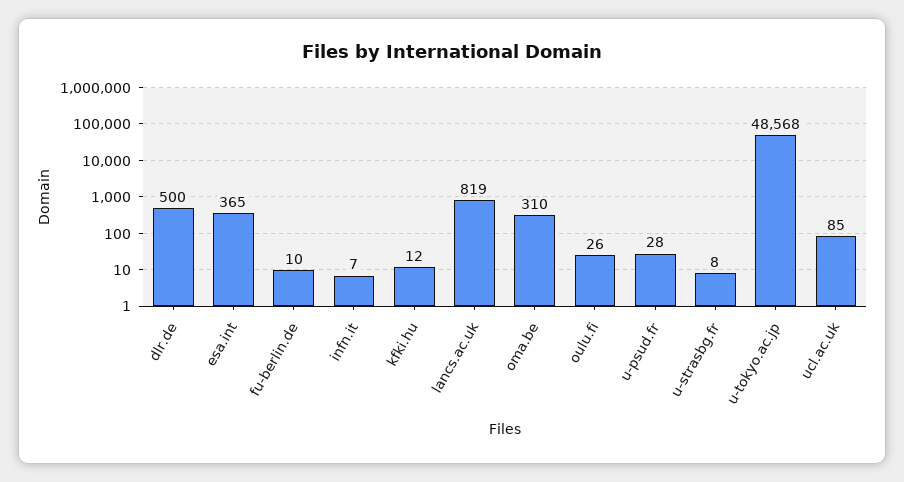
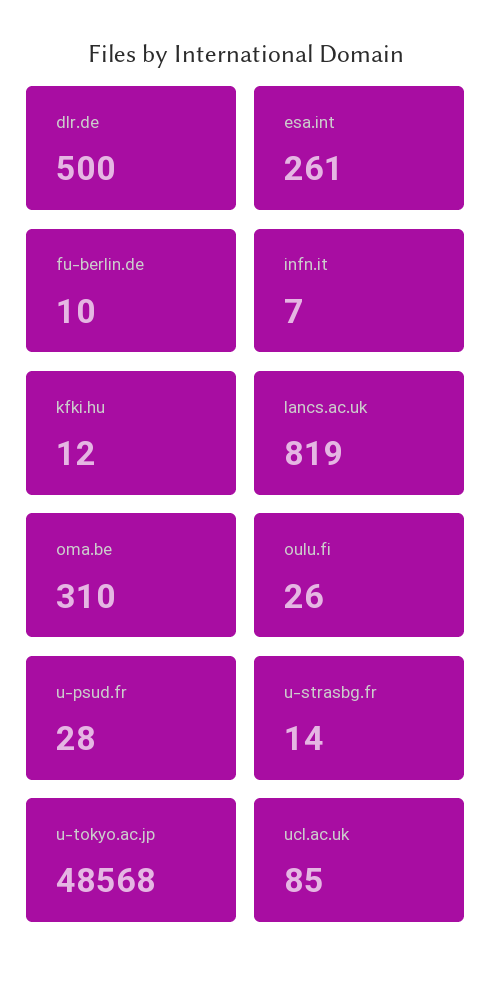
  {
    "dlr.de": 500,
-   "esa.int": 365,
+   "esa.int": 261,
    "fu-berlin.de": 10,
    "infn.it": 7,
    "kfki.hu": 12,
    "lancs.ac.uk": 819,
    "oma.be": 310,
    "oulu.fi": 26,
    "u-psud.fr": 28,
-   "u-strasbg.fr": 8,
+   "u-strasbg.fr": 14,
    "u-tokyo.ac.jp": 48568,
    "ucl.ac.uk": 85
  }

